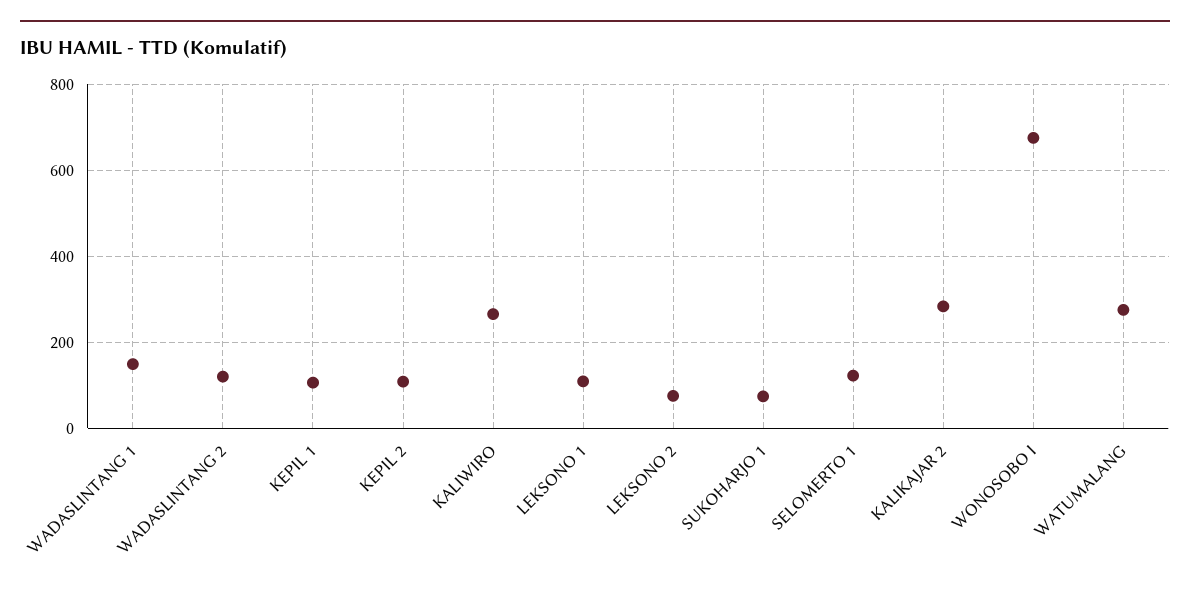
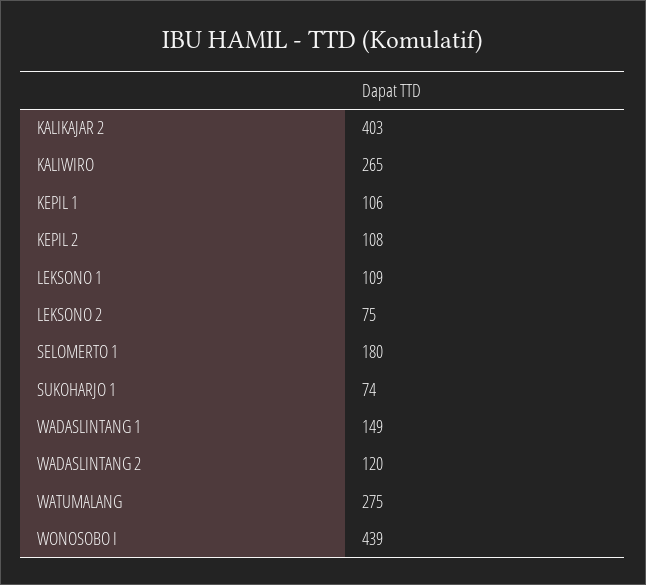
  {
    "WADASLINTANG 1": 149,
    "WADASLINTANG 2": 120,
    "KEPIL 1": 106,
    "KEPIL 2": 108,
    "KALIWIRO": 265,
    "LEKSONO 1": 109,
    "LEKSONO 2": 75,
    "SUKOHARJO 1": 74,
-   "SELOMERTO 1": 120,
+   "SELOMERTO 1": 180,
-   "KALIKAJAR 2": 280,
+   "KALIKAJAR 2": 403,
-   "WONOSOBO I": 680,
+   "WONOSOBO I": 439,
    "WATUMALANG": 275
  }

